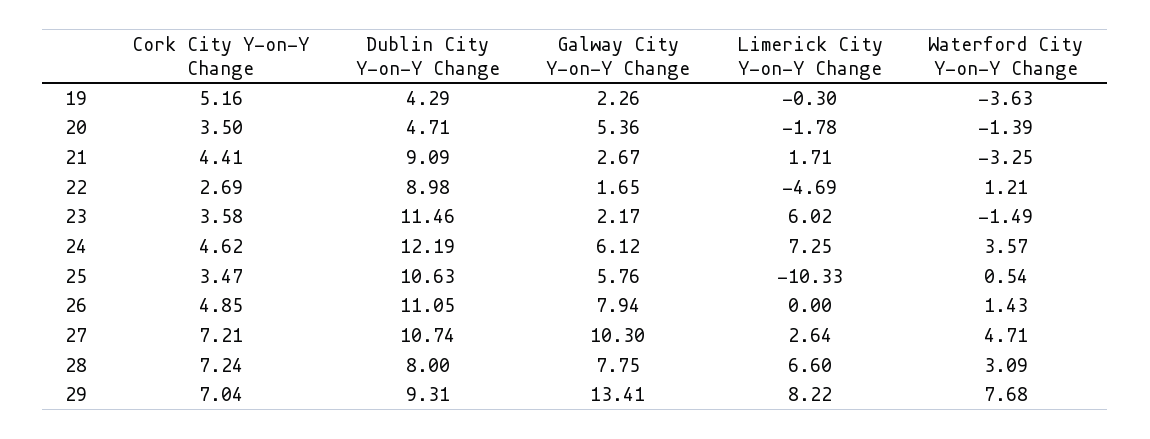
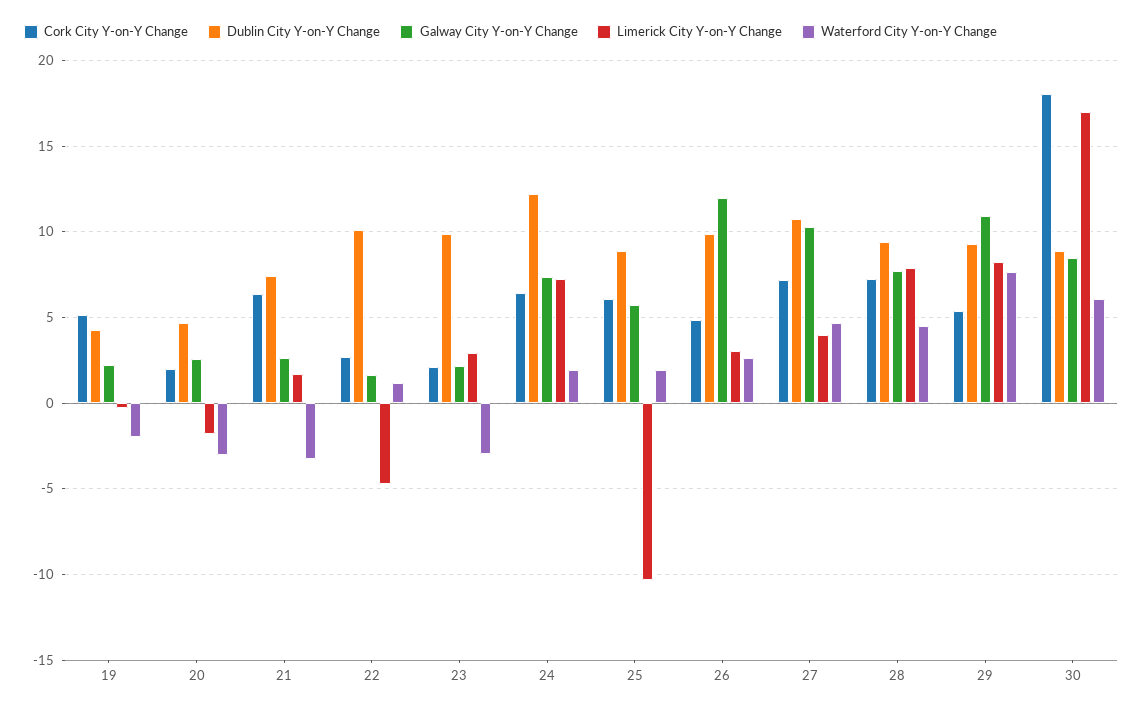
  {
    "Cork City Y-on-Y Change": {
      "19": 5.16,
-     "20": 3.5,
+     "20": 2,
-     "21": 4.41,
+     "21": 6.5,
      "22": 2.69,
-     "23": 3.58,
+     "23": 2,
-     "24": 4.62,
+     "24": 6.5,
-     "25": 3.47,
+     "25": 6,
      "26": 4.85,
      "27": 7.21,
      "28": 7.24,
-     "29": 7.04
+     "29": 5.5,
+     "30": 18
    },
    "Dublin City Y-on-Y Change": {
      "19": 4.29,
      "20": 4.71,
-     "21": 9.09,
+     "21": 7.5,
-     "22": 8.98,
+     "22": 10,
-     "23": 11.46,
+     "23": 10,
      "24": 12.19,
-     "25": 10.63,
+     "25": 9,
-     "26": 11.05,
+     "26": 10,
      "27": 10.74,
-     "28": 8,
+     "28": 9.5,
-     "29": 9.31
+     "29": 9.31,
+     "30": 9
    },
    "Galway City Y-on-Y Change": {
      "19": 2.26,
-     "20": 5.36,
+     "20": 2.5,
      "21": 2.67,
      "22": 1.65,
      "23": 2.17,
-     "24": 6.12,
+     "24": 7.5,
      "25": 5.76,
-     "26": 7.94,
+     "26": 12,
      "27": 10.3,
      "28": 7.75,
-     "29": 13.41
+     "29": 11,
+     "30": 8.5
    },
    "Limerick City Y-on-Y Change": {
      "19": -0.3,
      "20": -1.78,
      "21": 1.71,
      "22": -4.69,
-     "23": 6.02,
+     "23": 3,
      "24": 7.25,
      "25": -10.33,
-     "26": 0,
+     "26": 3,
-     "27": 2.64,
+     "27": 4,
-     "28": 6.6,
+     "28": 8,
-     "29": 8.22
+     "29": 8.22,
+     "30": 17
    },
    "Waterford City Y-on-Y Change": {
-     "19": -3.63,
+     "19": -2,
-     "20": -1.39,
+     "20": -3,
      "21": -3.25,
      "22": 1.21,
-     "23": -1.49,
+     "23": -3,
-     "24": 3.57,
+     "24": 2,
-     "25": 0.54,
+     "25": 2,
-     "26": 1.43,
+     "26": 2.5,
      "27": 4.71,
-     "28": 3.09,
+     "28": 4.5,
-     "29": 7.68
+     "29": 7.68,
+     "30": 6
    }
  }

